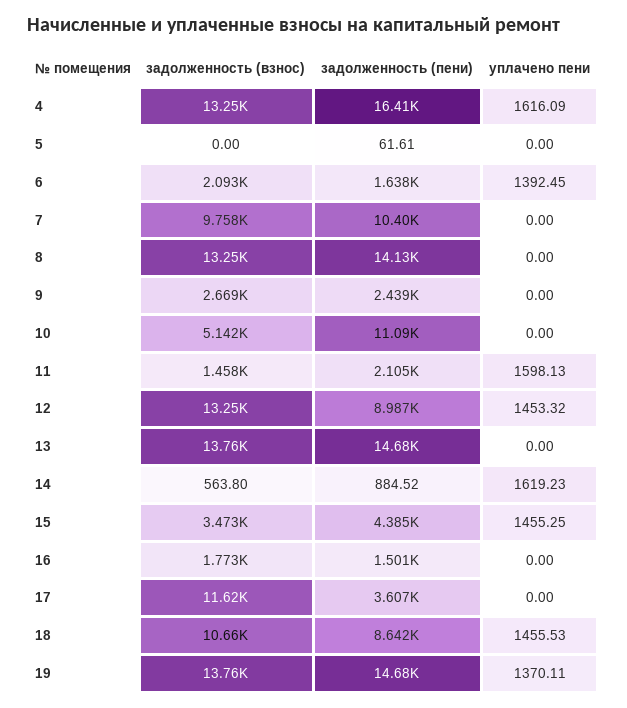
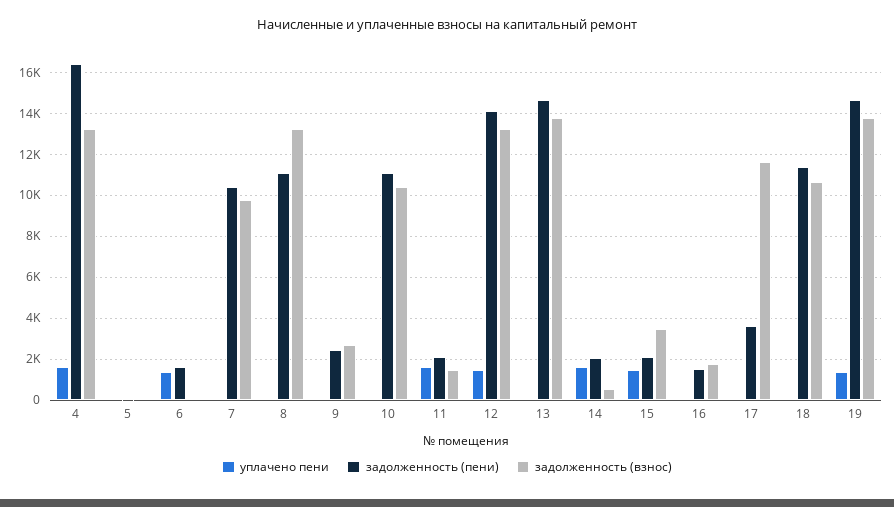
  {
    "задолженность (взнос)": {
      "4": 13250,
      "5": 0,
-     "6": 2093,
+     "6": 0,
      "7": 9758,
      "8": 13250,
      "9": 2669,
-     "10": 5142,
+     "10": 10500,
      "11": 1458,
      "12": 13250,
      "13": 13760,
      "14": 563.8,
      "15": 3473,
      "16": 1773,
      "17": 11620,
      "18": 10660,
      "19": 13760
    },
    "задолженность (пени)": {
      "4": 16410,
      "5": 61.61,
      "6": 1638,
      "7": 10400,
-     "8": 14130,
+     "8": 11000,
      "9": 2439,
      "10": 11090,
      "11": 2105,
-     "12": 8987,
+     "12": 14000,
      "13": 14680,
-     "14": 884.52,
+     "14": 2000,
-     "15": 4385,
+     "15": 2000,
      "16": 1501,
      "17": 3607,
-     "18": 8642,
+     "18": 11500,
      "19": 14680
    },
    "уплачено пени": {
      "4": 1616.09,
      "5": 0,
      "6": 1392.45,
      "7": 0,
      "8": 0,
      "9": 0,
      "10": 0,
      "11": 1598.13,
      "12": 1453.32,
      "13": 0,
      "14": 1619.23,
      "15": 1455.25,
      "16": 0,
      "17": 0,
-     "18": 1455.53,
+     "18": 0,
      "19": 1370.11
    }
  }

